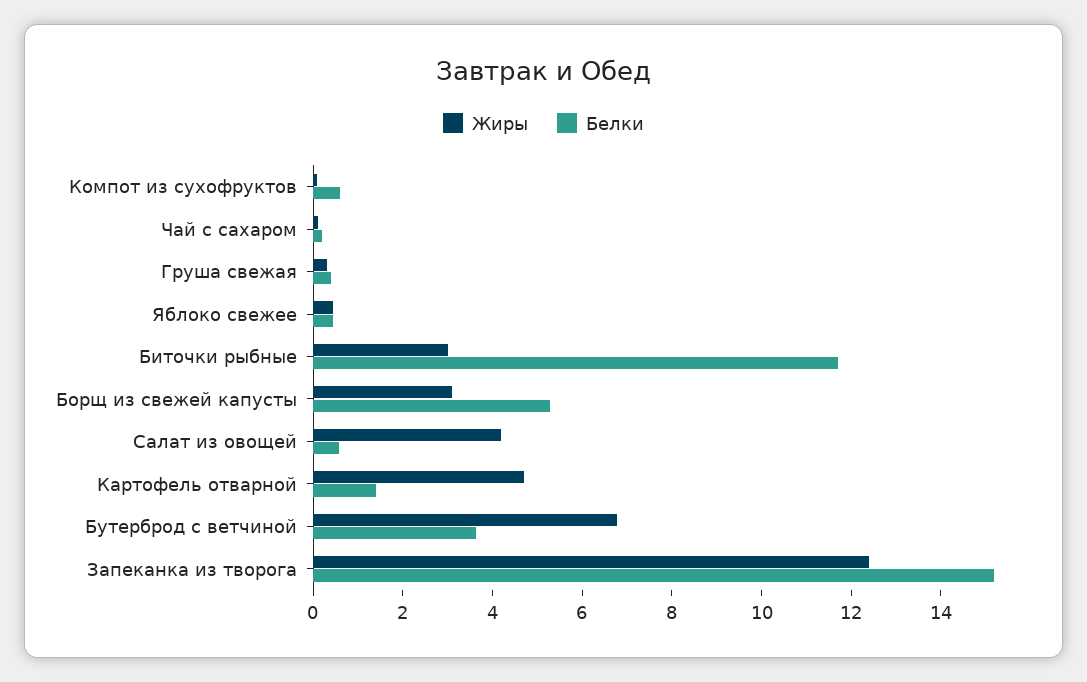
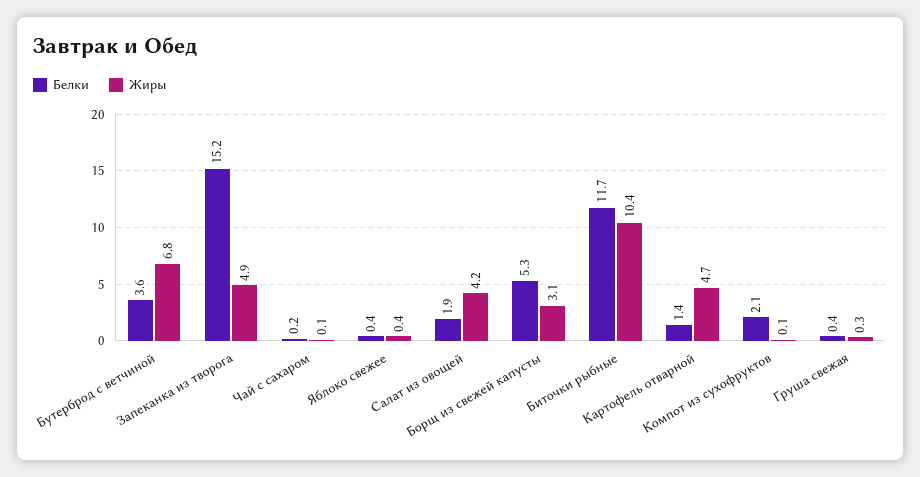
  {
    "Жиры": {
      "Компот из сухофруктов": 0.1,
      "Чай с сахаром": 0.1,
      "Груша свежая": 0.3,
      "Яблоко свежее": 0.4,
-     "Биточки рыбные": 3,
+     "Биточки рыбные": 10.4,
      "Борщ из свежей капусты": 3.1,
      "Салат из овощей": 4.2,
      "Картофель отварной": 4.7,
      "Бутерброд с ветчиной": 6.8,
-     "Запеканка из творога": 12.5
+     "Запеканка из творога": 4.9
    },
    "Белки": {
-     "Компот из сухофруктов": 0.5,
+     "Компот из сухофруктов": 2.1,
      "Чай с сахаром": 0.2,
      "Груша свежая": 0.4,
      "Яблоко свежее": 0.4,
      "Биточки рыбные": 11.7,
      "Борщ из свежей капусты": 5.3,
-     "Салат из овощей": 0.5,
+     "Салат из овощей": 1.9,
      "Картофель отварной": 1.4,
      "Бутерброд с ветчиной": 3.6,
      "Запеканка из творога": 15.2
    }
  }

